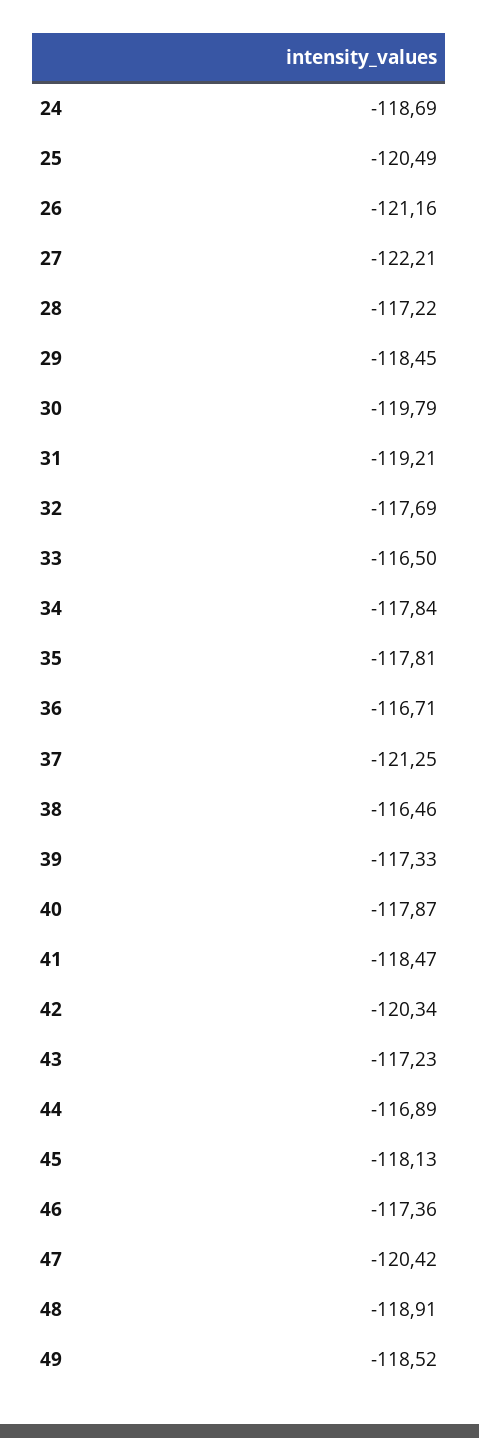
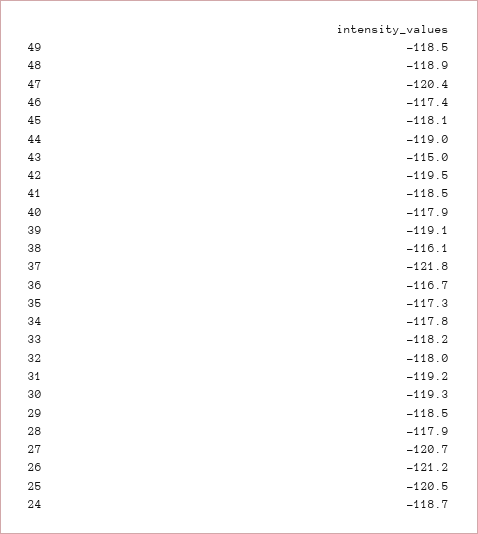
  {
    "24": -118.69,
    "25": -120.49,
    "26": -121.16,
-   "27": -122.21,
+   "27": -120.7,
-   "28": -117.22,
+   "28": -117.9,
    "29": -118.45,
-   "30": -119.79,
+   "30": -119.3,
    "31": -119.21,
-   "32": -117.69,
+   "32": -118,
-   "33": -116.5,
+   "33": -118.2,
    "34": -117.84,
-   "35": -117.81,
+   "35": -117.3,
    "36": -116.71,
-   "37": -121.25,
+   "37": -121.8,
-   "38": -116.46,
+   "38": -116.1,
-   "39": -117.33,
+   "39": -119.1,
    "40": -117.87,
    "41": -118.47,
-   "42": -120.34,
+   "42": -119.5,
-   "43": -117.23,
+   "43": -115,
-   "44": -116.89,
+   "44": -119,
    "45": -118.13,
    "46": -117.36,
    "47": -120.42,
    "48": -118.91,
    "49": -118.52
  }

